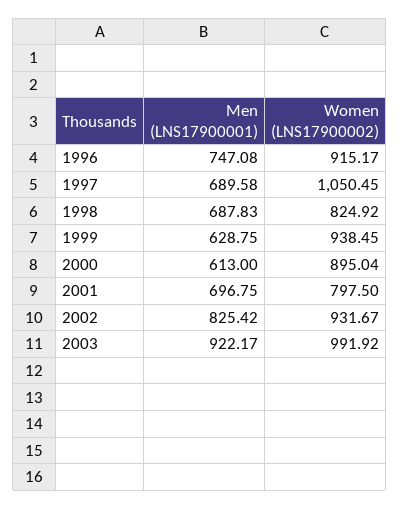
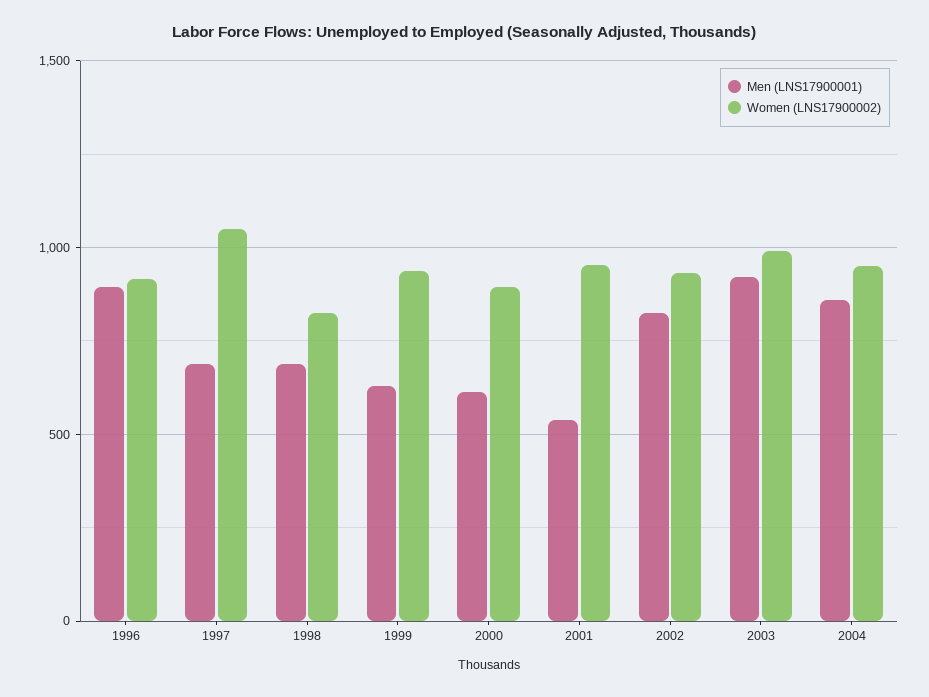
  {
    "Men (LNS17900001)": {
-     "1996": 747.08,
+     "1996": 900,
      "1997": 689.58,
      "1998": 687.83,
      "1999": 628.75,
      "2000": 613,
-     "2001": 696.75,
+     "2001": 550,
      "2002": 825.42,
-     "2003": 922.17
+     "2003": 922.17,
+     "2004": 850
    },
    "Women (LNS17900002)": {
      "1996": 915.17,
      "1997": 1050.45,
      "1998": 824.92,
      "1999": 938.45,
      "2000": 895.04,
-     "2001": 797.5,
+     "2001": 950,
      "2002": 931.67,
-     "2003": 991.92
+     "2003": 991.92,
+     "2004": 950
    }
  }

